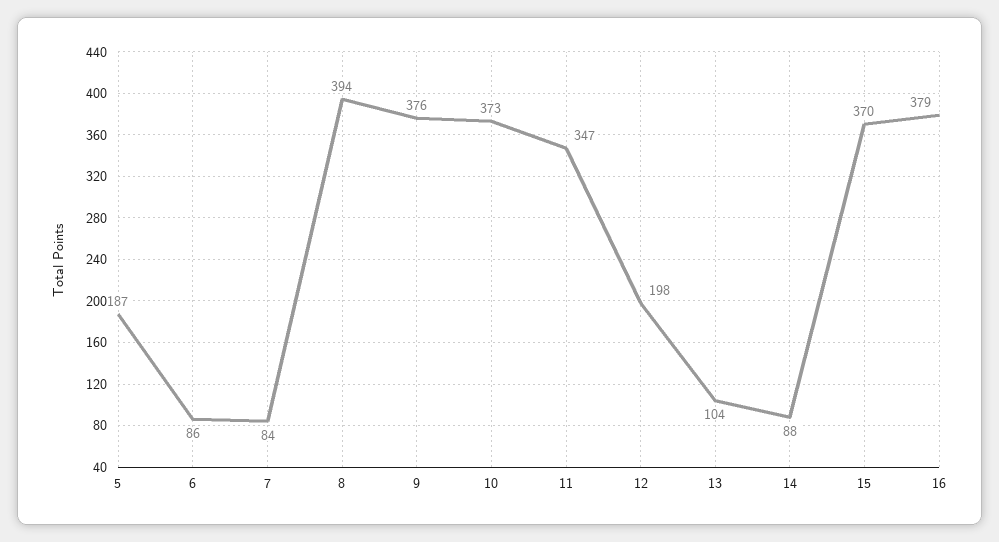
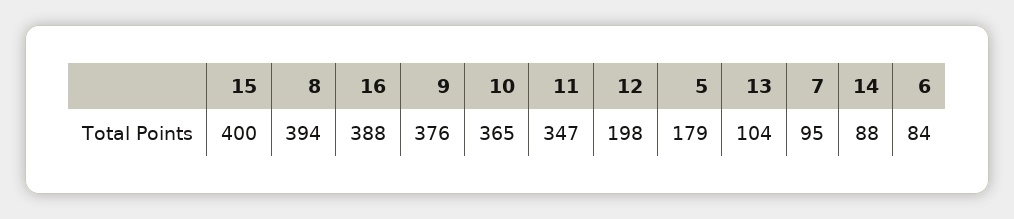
  {
-   "5": 187,
+   "5": 179,
-   "6": 86,
+   "6": 84,
-   "7": 84,
+   "7": 95,
    "8": 394,
    "9": 376,
-   "10": 373,
+   "10": 365,
    "11": 347,
    "12": 198,
    "13": 104,
    "14": 88,
-   "15": 370,
+   "15": 400,
-   "16": 379
+   "16": 388
  }

